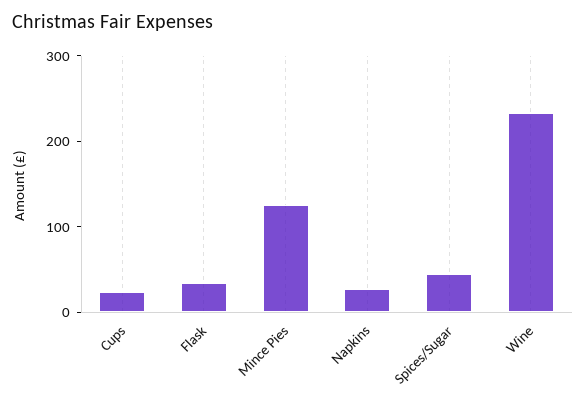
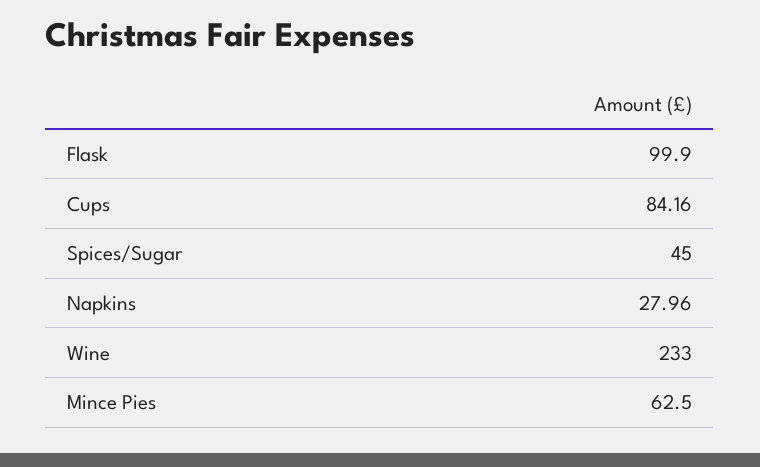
  {
-   "Cups": 20,
+   "Cups": 84.16,
-   "Flask": 40,
+   "Flask": 99.9,
-   "Mince Pies": 120,
+   "Mince Pies": 62.5,
    "Napkins": 27.96,
    "Spices/Sugar": 45,
    "Wine": 233
  }

